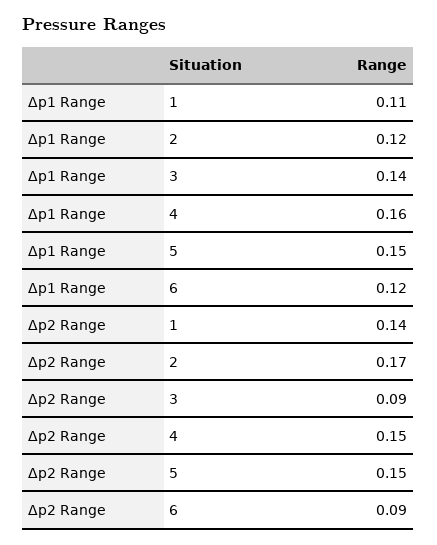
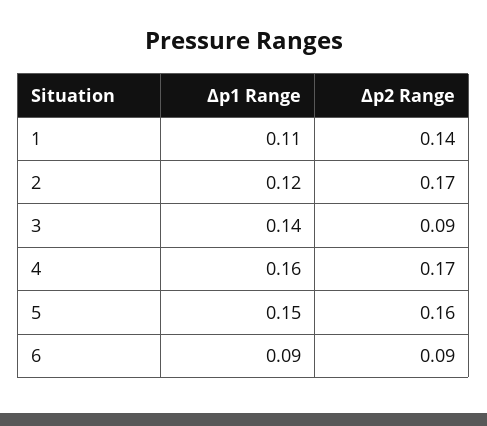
  {
    "Δp1 Range": {
      "1": 0.11,
      "2": 0.12,
      "3": 0.14,
      "4": 0.16,
      "5": 0.15,
-     "6": 0.12
+     "6": 0.09
    },
    "Δp2 Range": {
      "1": 0.14,
      "2": 0.17,
      "3": 0.09,
-     "4": 0.15,
+     "4": 0.17,
-     "5": 0.15,
+     "5": 0.16,
      "6": 0.09
    }
  }

